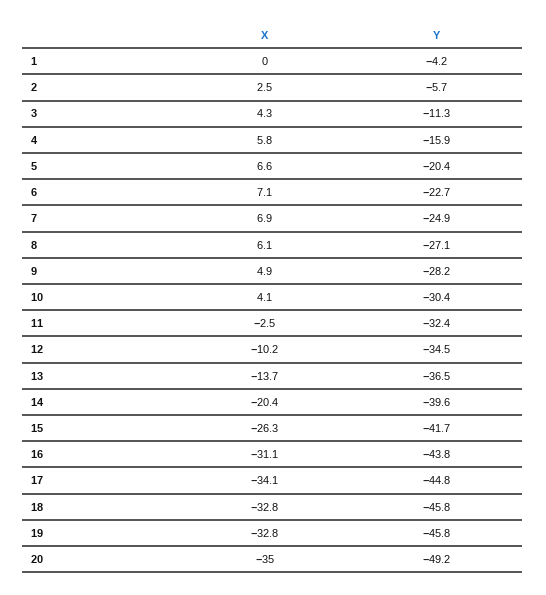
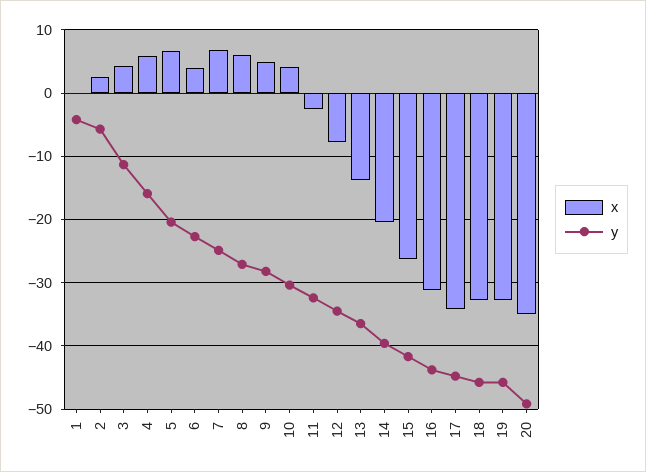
  {
    "X": {
      "1": 0,
      "2": 2.5,
      "3": 4.3,
      "4": 5.8,
      "5": 6.6,
-     "6": 7.1,
+     "6": 4,
      "7": 6.9,
      "8": 6.1,
      "9": 4.9,
      "10": 4.1,
      "11": -2.5,
-     "12": -10.2,
+     "12": -8,
      "13": -13.7,
      "14": -20.4,
      "15": -26.3,
      "16": -31.1,
      "17": -34.1,
      "18": -32.8,
      "19": -32.8,
      "20": -35
    },
    "Y": {
      "1": -4.2,
      "2": -5.7,
      "3": -11.3,
      "4": -15.9,
      "5": -20.4,
      "6": -22.7,
      "7": -24.9,
      "8": -27.1,
      "9": -28.2,
      "10": -30.4,
      "11": -32.4,
      "12": -34.5,
      "13": -36.5,
      "14": -39.6,
      "15": -41.7,
      "16": -43.8,
      "17": -44.8,
      "18": -45.8,
      "19": -45.8,
      "20": -49.2
    }
  }

